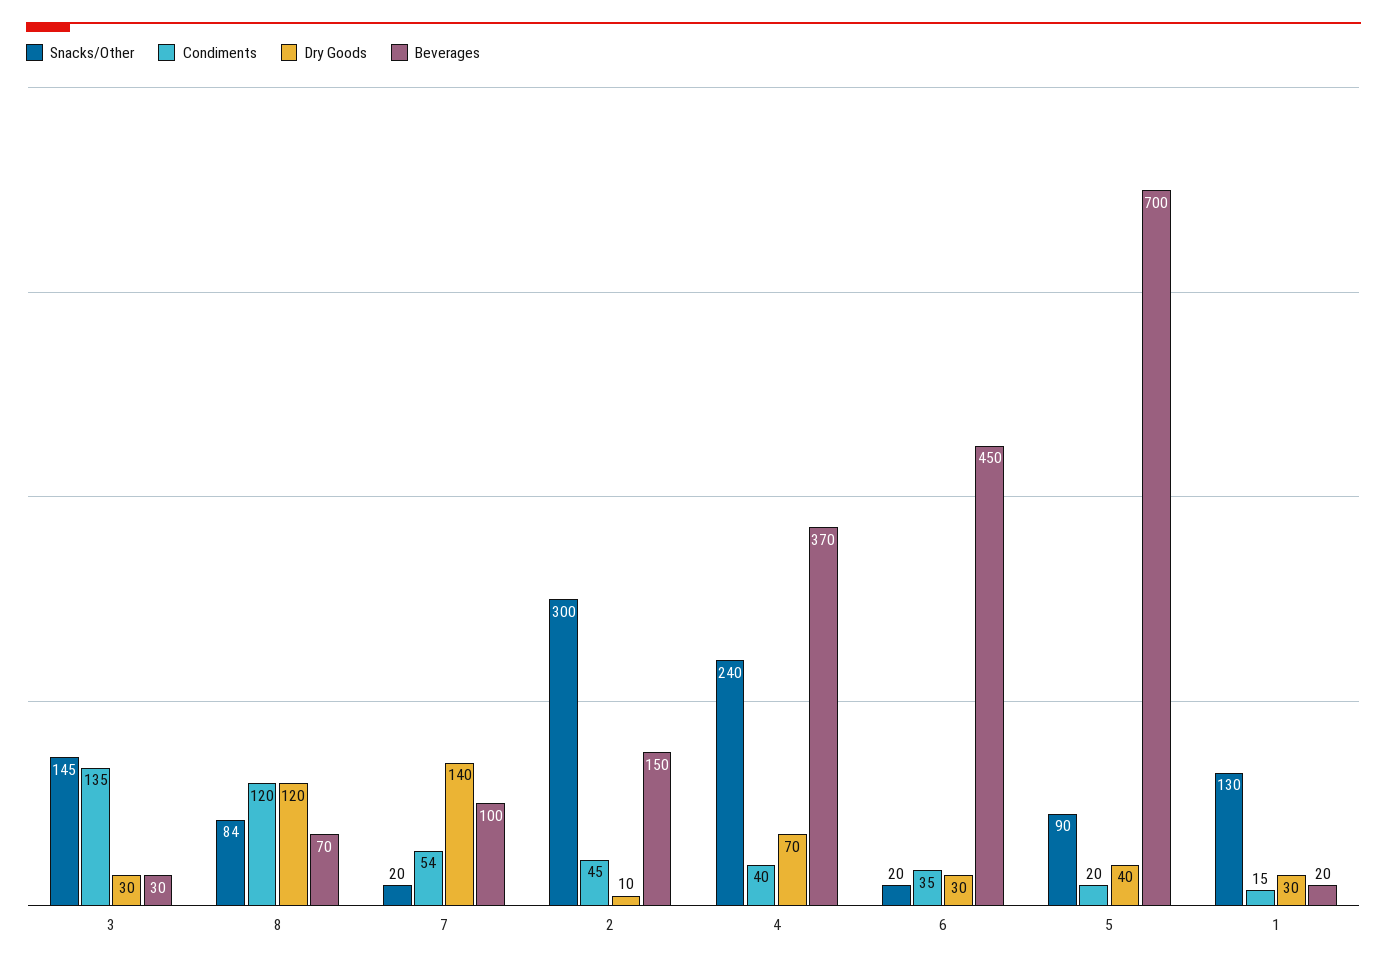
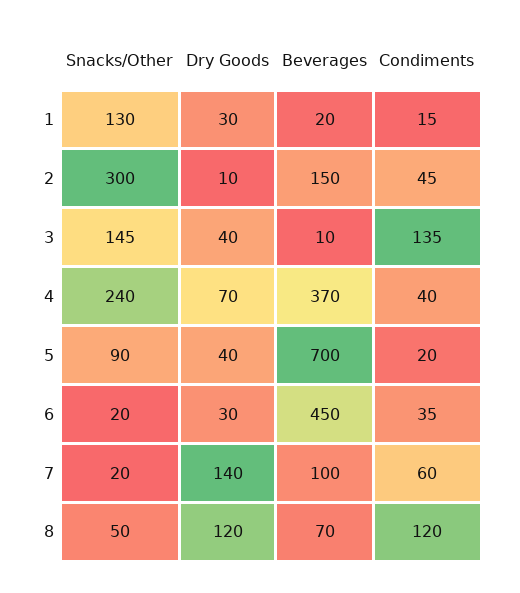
  {
    "Snacks/Other": {
      "3": 145,
-     "8": 84,
+     "8": 50,
      "7": 20,
      "2": 300,
      "4": 240,
      "6": 20,
      "5": 90,
      "1": 130
    },
    "Condiments": {
      "3": 135,
      "8": 120,
-     "7": 54,
+     "7": 60,
      "2": 45,
      "4": 40,
      "6": 35,
      "5": 20,
      "1": 15
    },
    "Dry Goods": {
-     "3": 30,
+     "3": 40,
      "8": 120,
      "7": 140,
      "2": 10,
      "4": 70,
      "6": 30,
      "5": 40,
      "1": 30
    },
    "Beverages": {
-     "3": 30,
+     "3": 10,
      "8": 70,
      "7": 100,
      "2": 150,
      "4": 370,
      "6": 450,
      "5": 700,
      "1": 20
    }
  }

